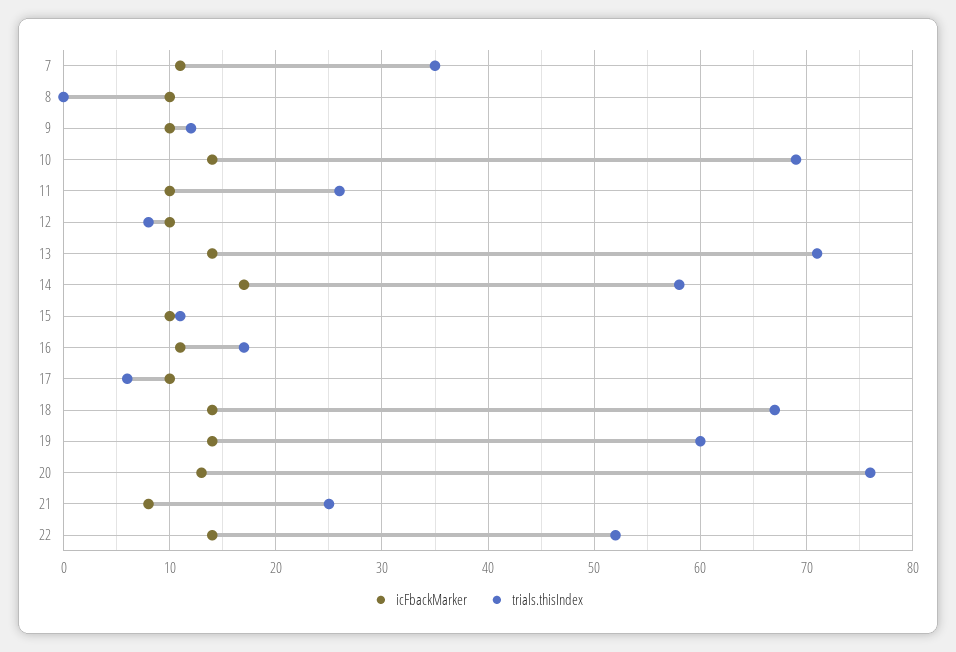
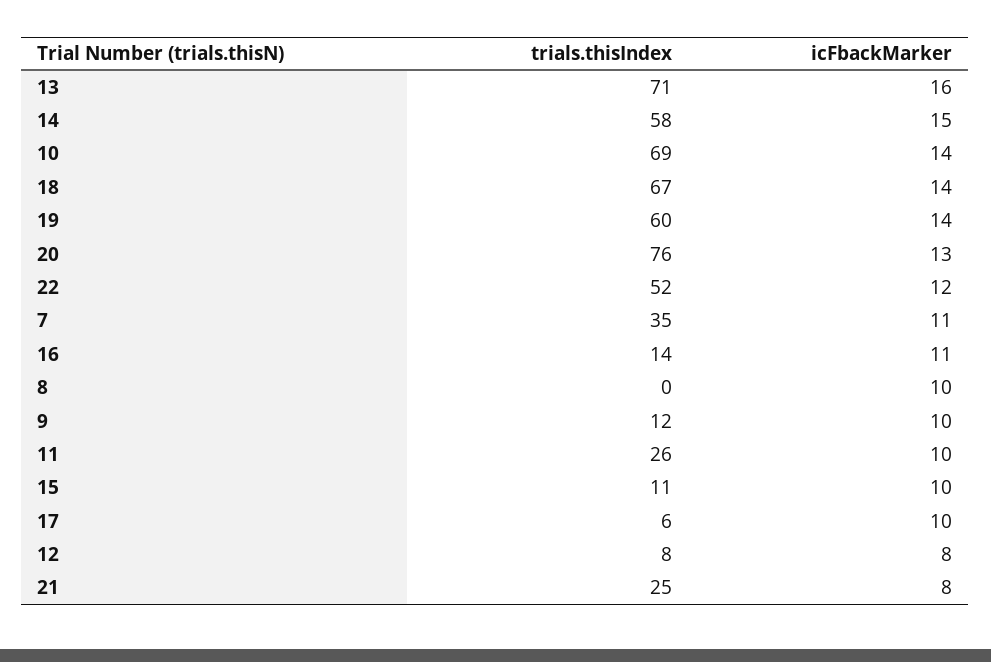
  {
    "icFbackMarker": {
      "7": 11,
      "8": 10,
      "9": 10,
      "10": 14,
      "11": 10,
-     "12": 10,
+     "12": 8,
-     "13": 14,
+     "13": 16,
-     "14": 17,
+     "14": 15,
      "15": 10,
      "16": 11,
      "17": 10,
      "18": 14,
      "19": 14,
      "20": 13,
      "21": 8,
-     "22": 14
+     "22": 12
    },
    "trials.thisIndex": {
      "7": 35,
      "8": 0,
      "9": 12,
      "10": 69,
      "11": 26,
      "12": 8,
      "13": 71,
      "14": 58,
      "15": 11,
-     "16": 17,
+     "16": 14,
      "17": 6,
      "18": 67,
      "19": 60,
      "20": 76,
      "21": 25,
      "22": 52
    }
  }

